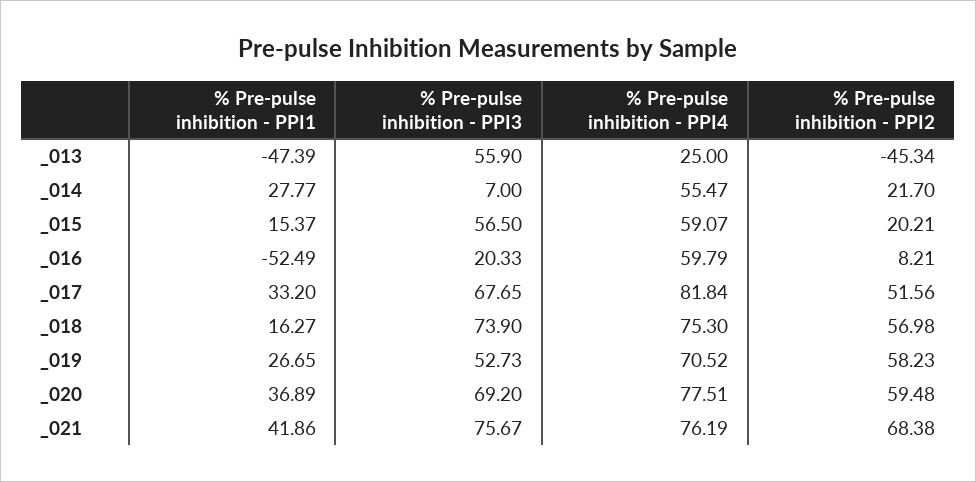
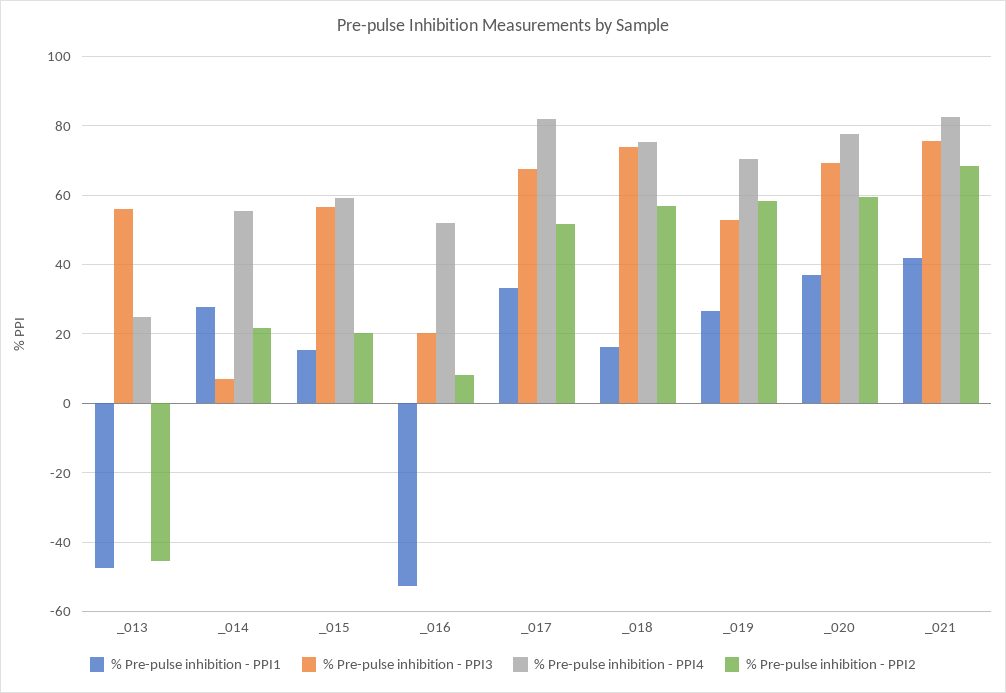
  {
    "% Pre-pulse inhibition - PPI1": {
      "_013": -47.39,
      "_014": 27.77,
      "_015": 15.37,
      "_016": -52.49,
      "_017": 33.2,
      "_018": 16.27,
      "_019": 26.65,
      "_020": 36.89,
      "_021": 41.86
    },
    "% Pre-pulse inhibition - PPI3": {
      "_013": 55.9,
      "_014": 7,
      "_015": 56.5,
      "_016": 20.33,
      "_017": 67.65,
      "_018": 73.9,
      "_019": 52.73,
      "_020": 69.2,
      "_021": 75.67
    },
    "% Pre-pulse inhibition - PPI4": {
      "_013": 25,
      "_014": 55.47,
      "_015": 59.07,
-     "_016": 59.79,
+     "_016": 52,
      "_017": 81.84,
      "_018": 75.3,
      "_019": 70.52,
      "_020": 77.51,
-     "_021": 76.19
+     "_021": 82
    },
    "% Pre-pulse inhibition - PPI2": {
      "_013": -45.34,
      "_014": 21.7,
      "_015": 20.21,
      "_016": 8.21,
      "_017": 51.56,
      "_018": 56.98,
      "_019": 58.23,
      "_020": 59.48,
      "_021": 68.38
    }
  }

